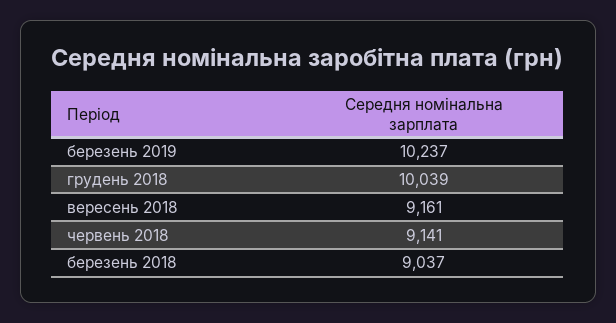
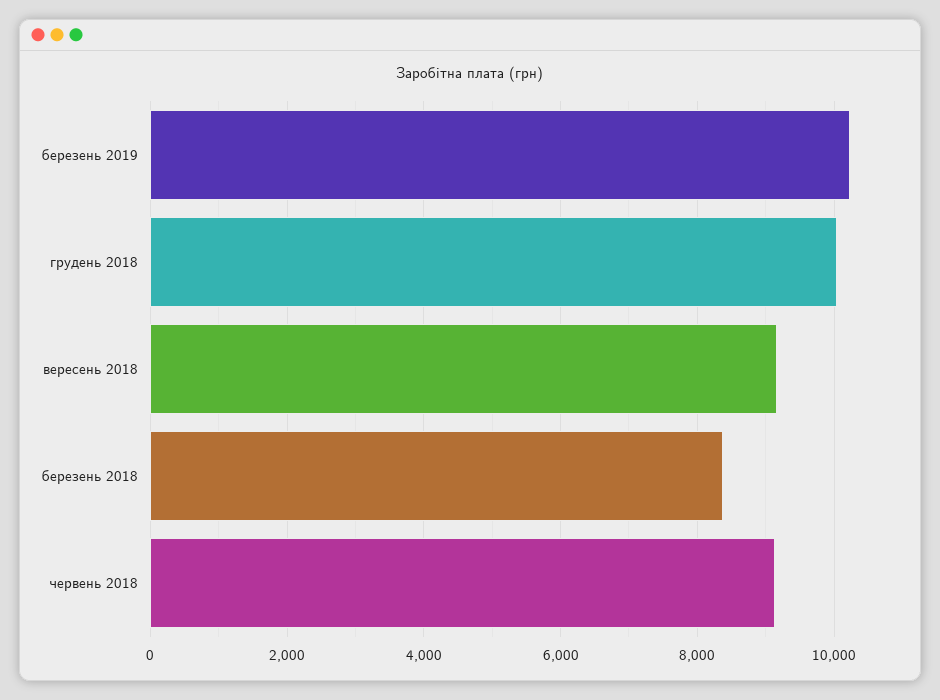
  {
    "березень 2019": 10237,
    "грудень 2018": 10039,
    "вересень 2018": 9161,
    "червень 2018": 9141,
-   "березень 2018": 9037
+   "березень 2018": 8400
  }

